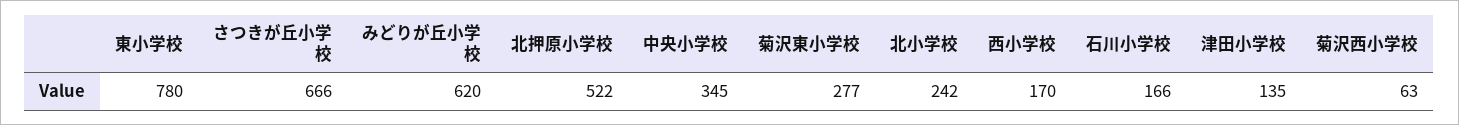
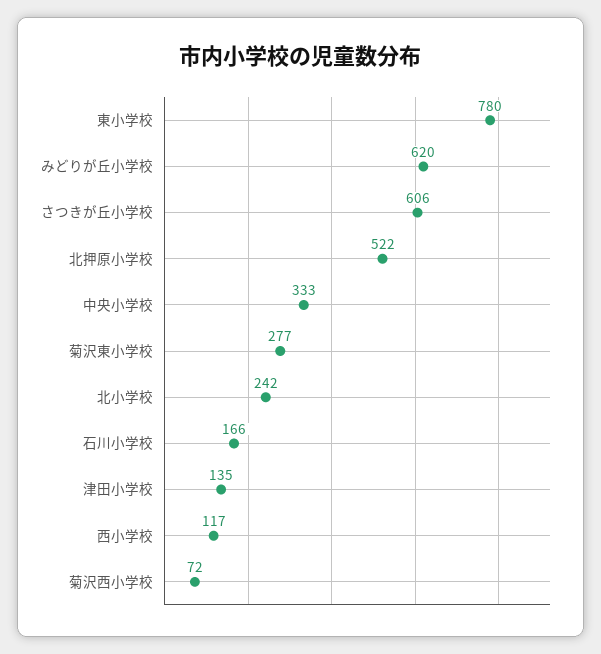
  {
    "東小学校": 780,
-   "さつきが丘小学校": 666,
+   "さつきが丘小学校": 606,
    "みどりが丘小学校": 620,
    "北押原小学校": 522,
-   "中央小学校": 345,
+   "中央小学校": 333,
    "菊沢東小学校": 277,
    "北小学校": 242,
-   "西小学校": 170,
+   "西小学校": 117,
    "石川小学校": 166,
    "津田小学校": 135,
-   "菊沢西小学校": 63
+   "菊沢西小学校": 72
  }

